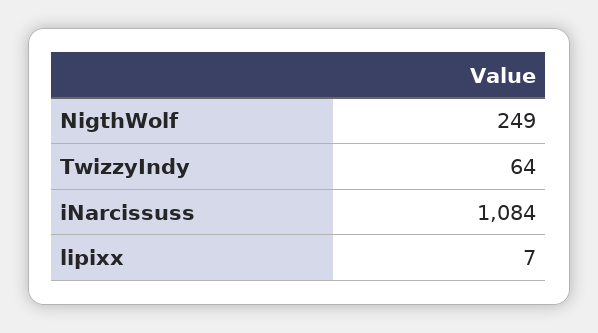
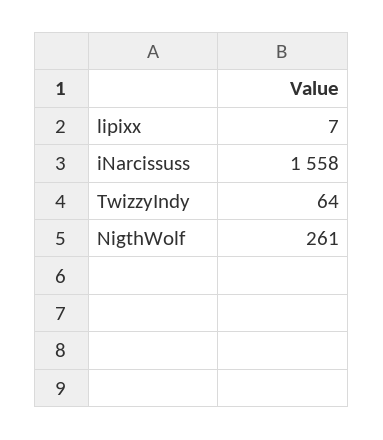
  {
-   "NigthWolf": 249,
+   "NigthWolf": 261,
    "TwizzyIndy": 64,
-   "iNarcissuss": 1084,
+   "iNarcissuss": 1558,
    "lipixx": 7
  }

